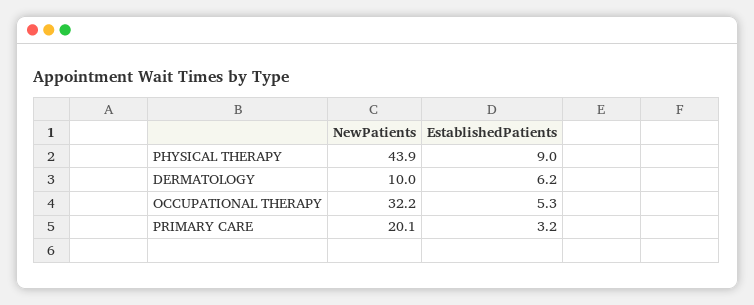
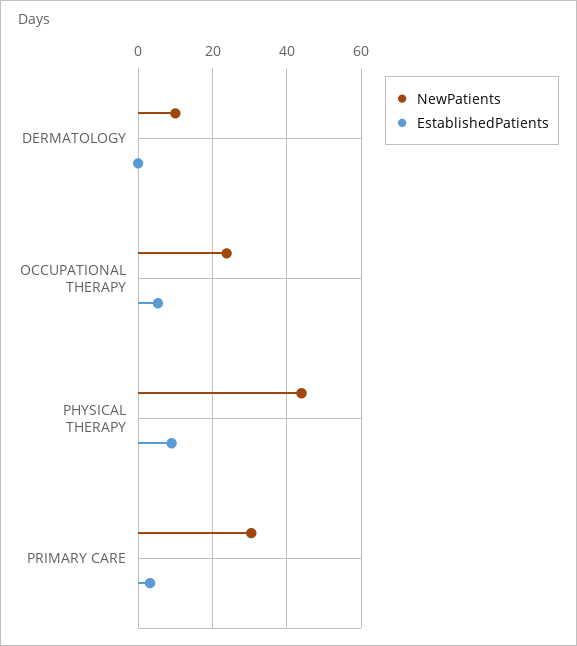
  {
    "NewPatients": {
      "PHYSICAL THERAPY": 43.9,
      "DERMATOLOGY": 10,
-     "OCCUPATIONAL THERAPY": 32.2,
+     "OCCUPATIONAL THERAPY": 24,
-     "PRIMARY CARE": 20.1
+     "PRIMARY CARE": 30
    },
    "EstablishedPatients": {
      "PHYSICAL THERAPY": 9,
-     "DERMATOLOGY": 6.2,
+     "DERMATOLOGY": 0,
      "OCCUPATIONAL THERAPY": 5.3,
      "PRIMARY CARE": 3.2
    }
  }

